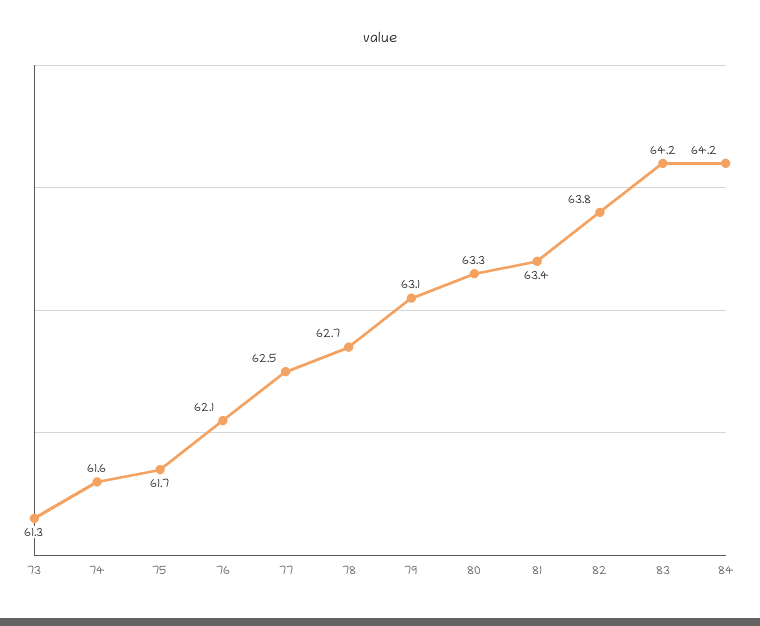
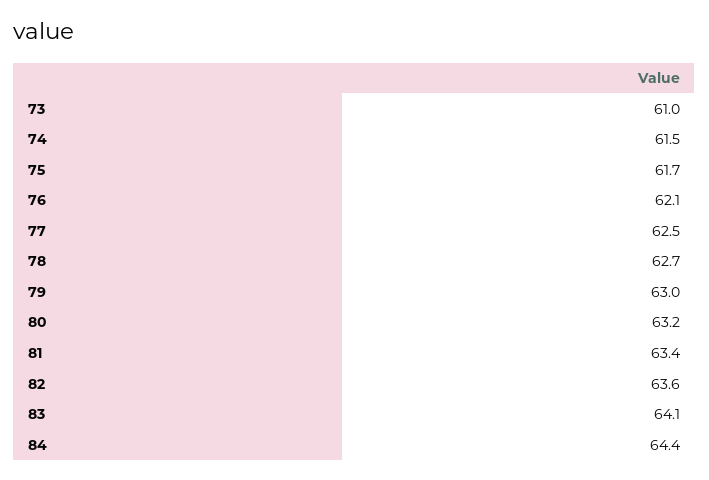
  {
-   "73": 61.3,
+   "73": 61,
-   "74": 61.6,
+   "74": 61.5,
    "75": 61.7,
    "76": 62.1,
    "77": 62.5,
    "78": 62.7,
-   "79": 63.1,
+   "79": 63,
-   "80": 63.3,
+   "80": 63.2,
    "81": 63.4,
-   "82": 63.8,
+   "82": 63.6,
-   "83": 64.2,
+   "83": 64.1,
-   "84": 64.2
+   "84": 64.4
  }

